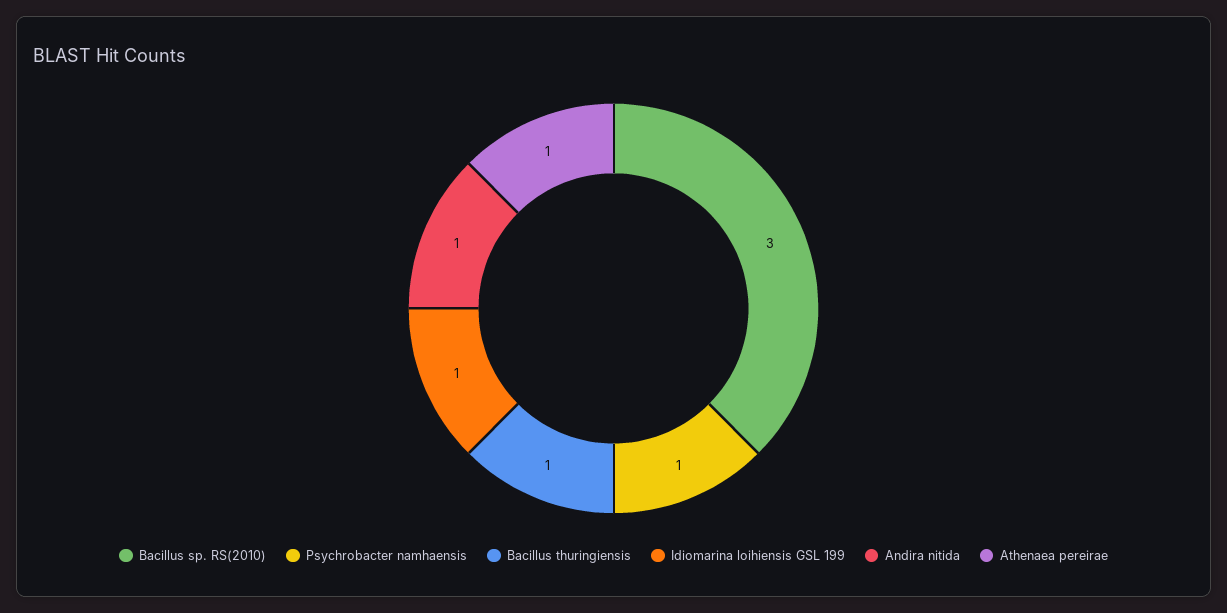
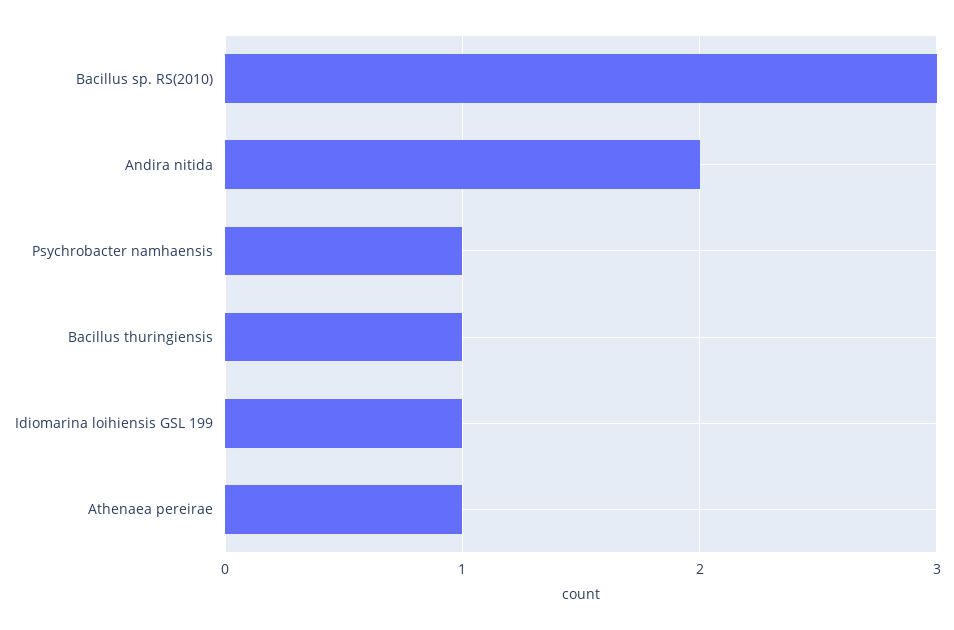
  {
    "Bacillus sp. RS(2010)": 3,
    "Psychrobacter namhaensis": 1,
    "Bacillus thuringiensis": 1,
    "Idiomarina loihiensis GSL 199": 1,
-   "Andira nitida": 1,
+   "Andira nitida": 2,
    "Athenaea pereirae": 1
  }

